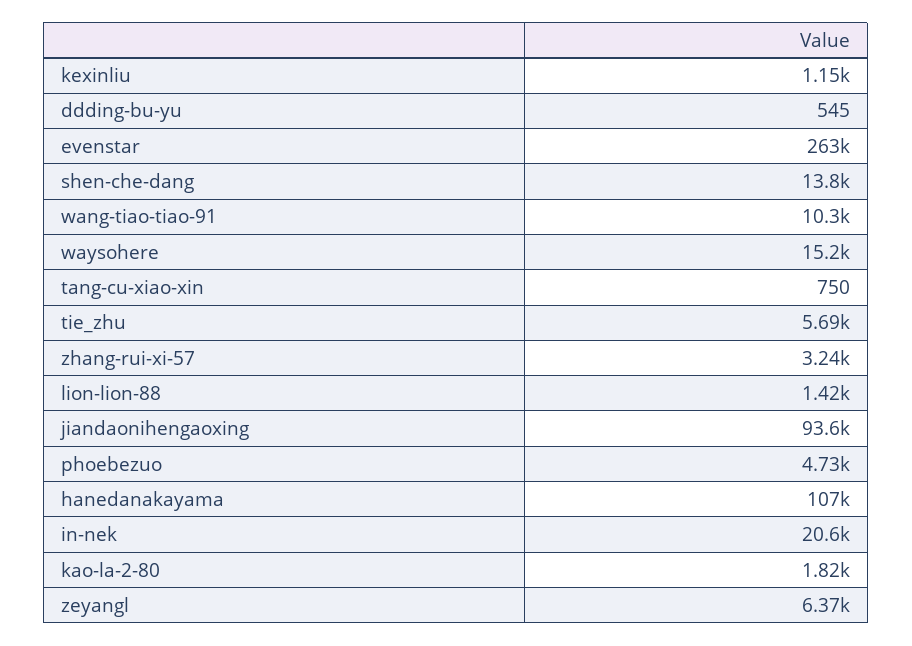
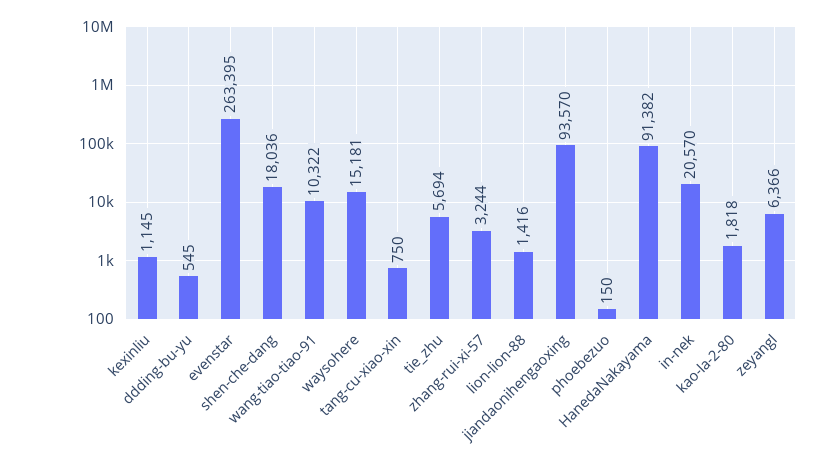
  {
    "kexinliu": 1145,
    "ddding-bu-yu": 545,
    "evenstar": 263395,
-   "shen-che-dang": 13800,
+   "shen-che-dang": 18036,
    "wang-tiao-tiao-91": 10322,
    "waysohere": 15181,
    "tang-cu-xiao-xin": 750,
    "tie_zhu": 5694,
    "zhang-rui-xi-57": 3244,
    "lion-lion-88": 1416,
    "jiandaonihengaoxing": 93570,
-   "phoebezuo": 4730,
+   "phoebezuo": 150,
-   "hanedanakayama": 107000,
+   "hanedanakayama": 91382,
    "in-nek": 20570,
    "kao-la-2-80": 1818,
    "zeyangl": 6366
  }

